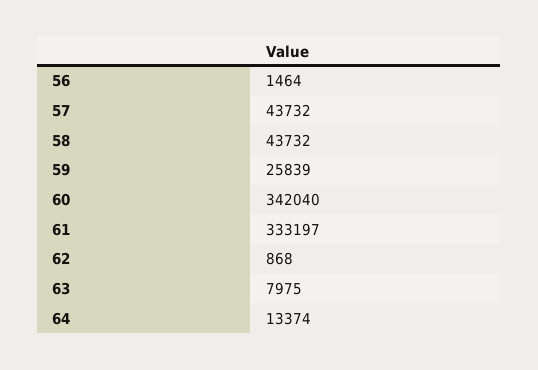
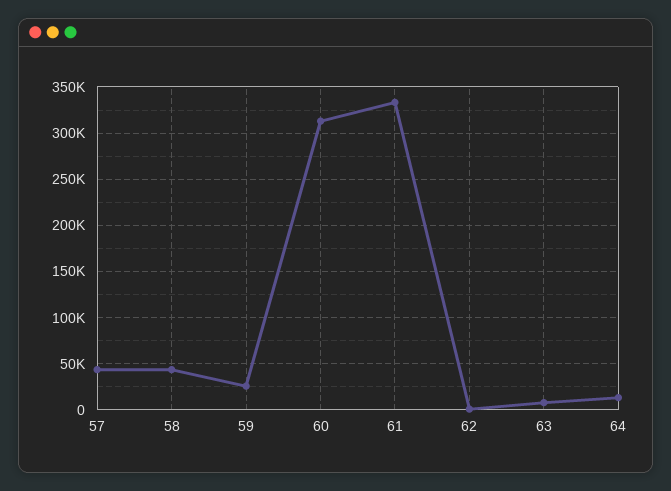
  {
-   "56": 1464,
    "57": 43732,
    "58": 43732,
    "59": 25839,
-   "60": 342040,
+   "60": 310000,
    "61": 333197,
    "62": 868,
    "63": 7975,
    "64": 13374
  }

